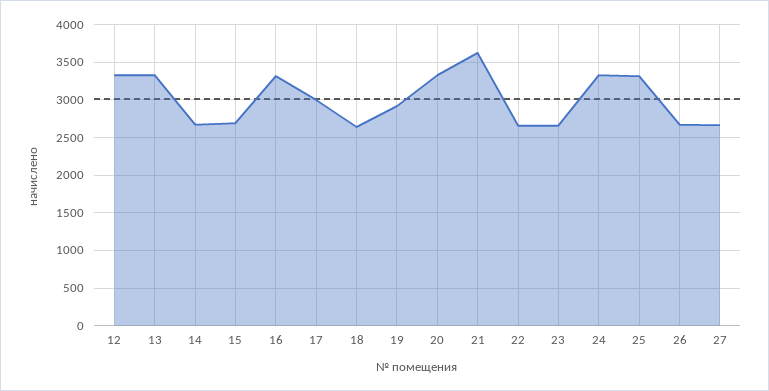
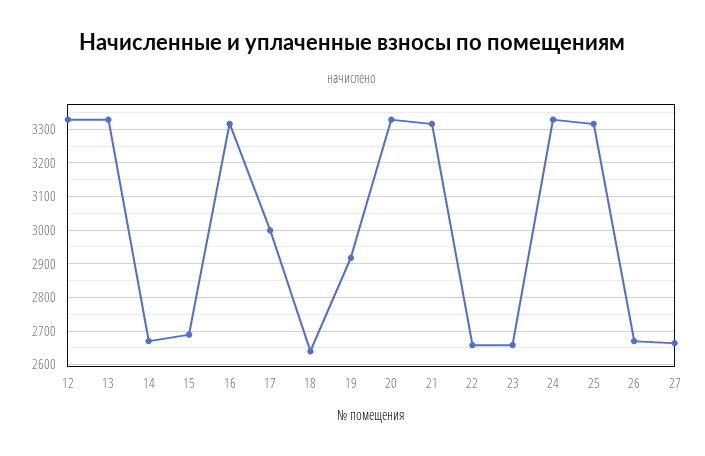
  {
    "12": 3320,
    "13": 3320,
    "14": 2680,
    "15": 2680,
    "16": 3320,
    "17": 3000,
    "18": 2640,
    "19": 2920,
    "20": 3320,
-   "21": 3600,
+   "21": 3320,
    "22": 2660,
    "23": 2660,
    "24": 3320,
    "25": 3320,
    "26": 2680,
    "27": 2660
  }

